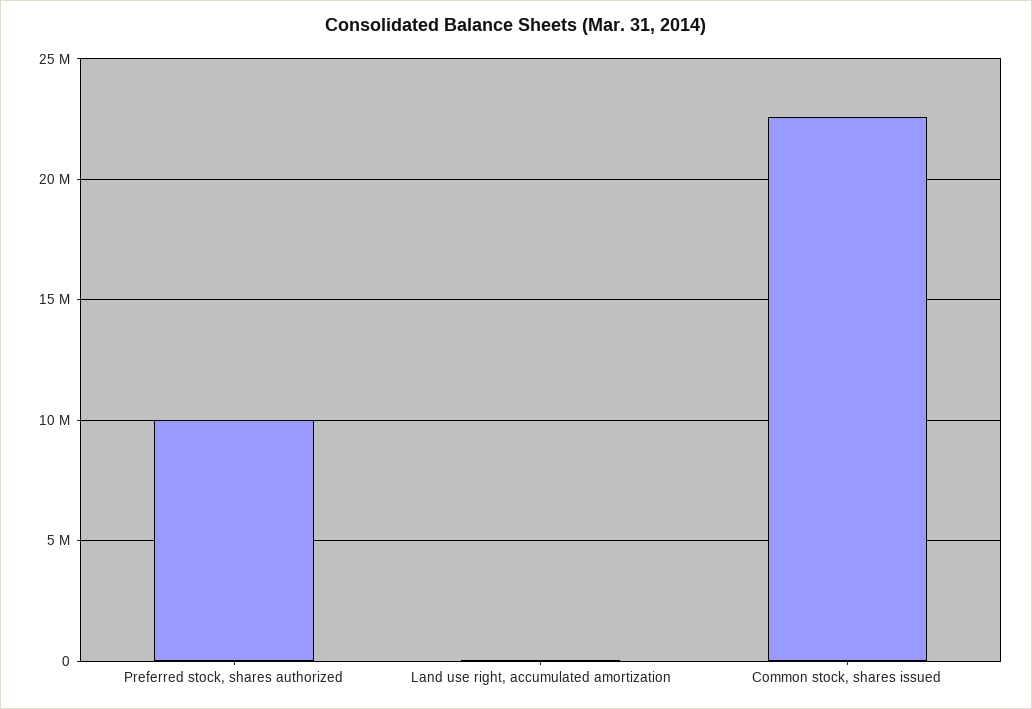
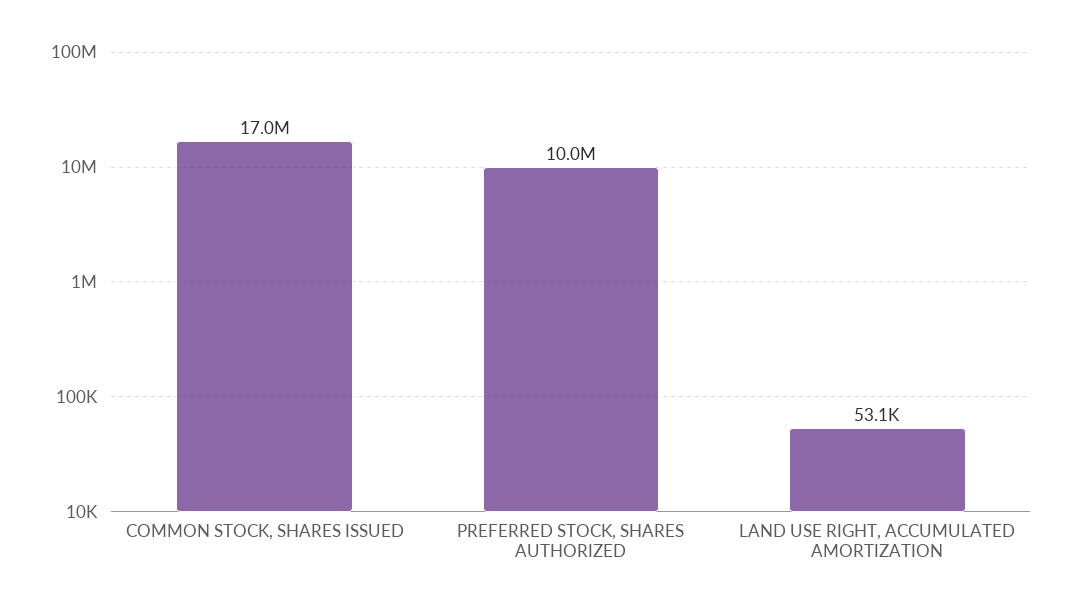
  {
    "Preferred stock, shares authorized": 10000000,
    "Land use right, accumulated amortization": 53100,
-   "Common stock, shares issued": 22500000
+   "Common stock, shares issued": 17000000
  }

